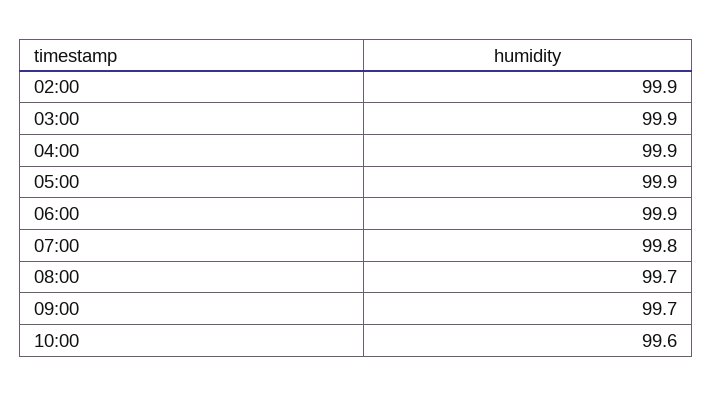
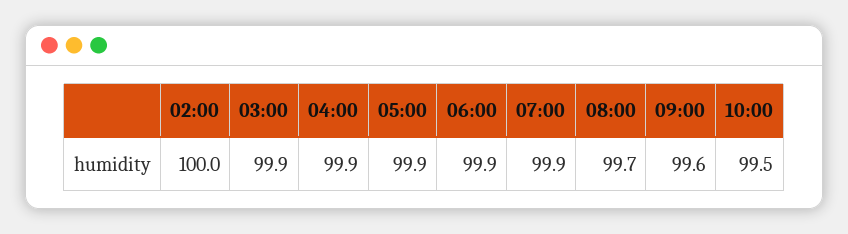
  {
-   "02:00": 99.9,
+   "02:00": 100,
    "03:00": 99.9,
    "04:00": 99.9,
    "05:00": 99.9,
    "06:00": 99.9,
-   "07:00": 99.8,
+   "07:00": 99.9,
    "08:00": 99.7,
-   "09:00": 99.7,
+   "09:00": 99.6,
-   "10:00": 99.6
+   "10:00": 99.5
  }

